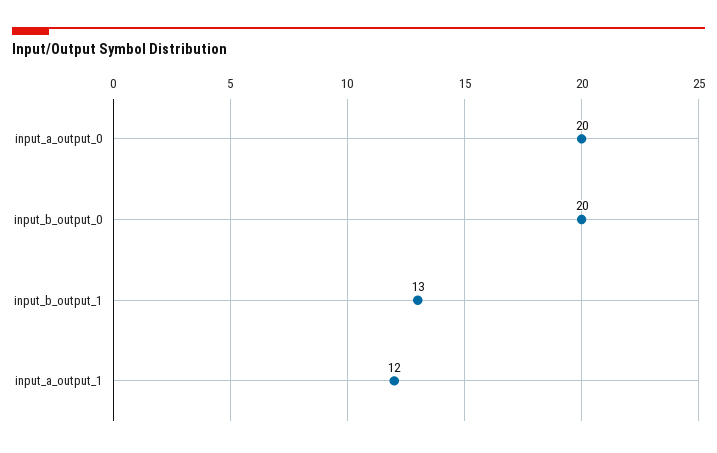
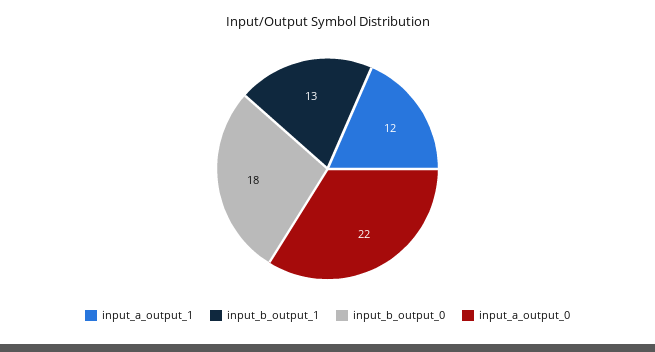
  {
-   "input_a_output_0": 20,
+   "input_a_output_0": 22,
-   "input_b_output_0": 20,
+   "input_b_output_0": 18,
    "input_b_output_1": 13,
    "input_a_output_1": 12
  }

